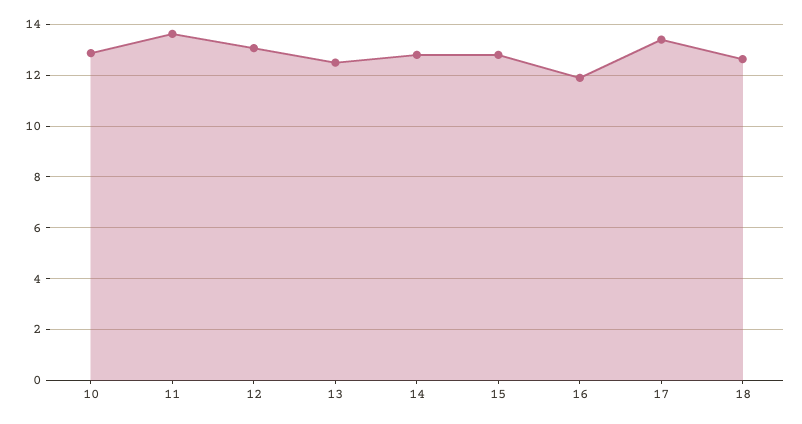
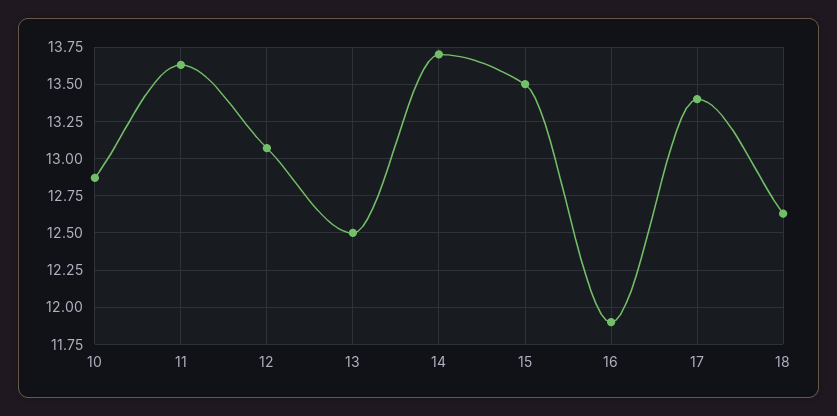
  {
    "10": 12.85,
    "11": 13.65,
    "12": 13.05,
    "13": 12.5,
-   "14": 12.75,
+   "14": 13.7,
-   "15": 12.75,
+   "15": 13.5,
    "16": 11.9,
    "17": 13.4,
    "18": 12.65
  }

